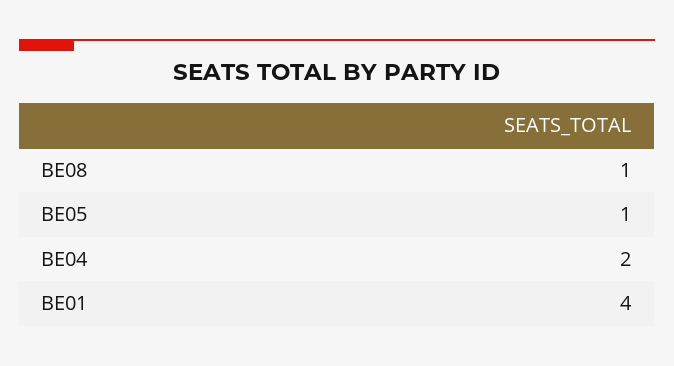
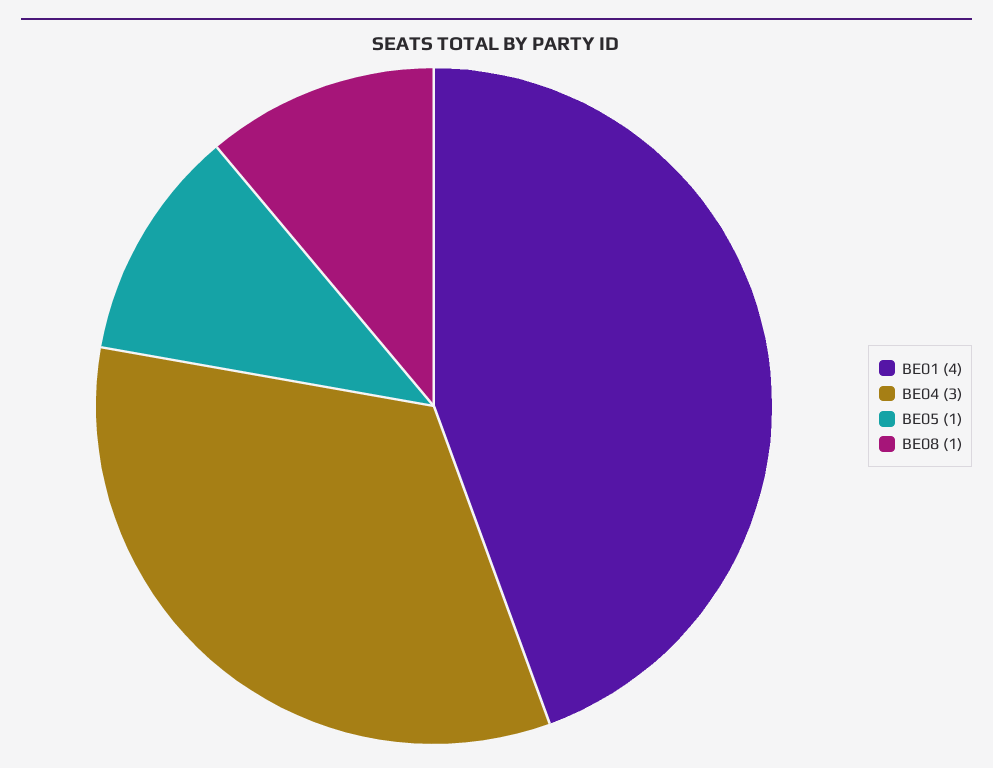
  {
    "BE08": 1,
    "BE05": 1,
-   "BE04": 2,
+   "BE04": 3,
    "BE01": 4
  }

